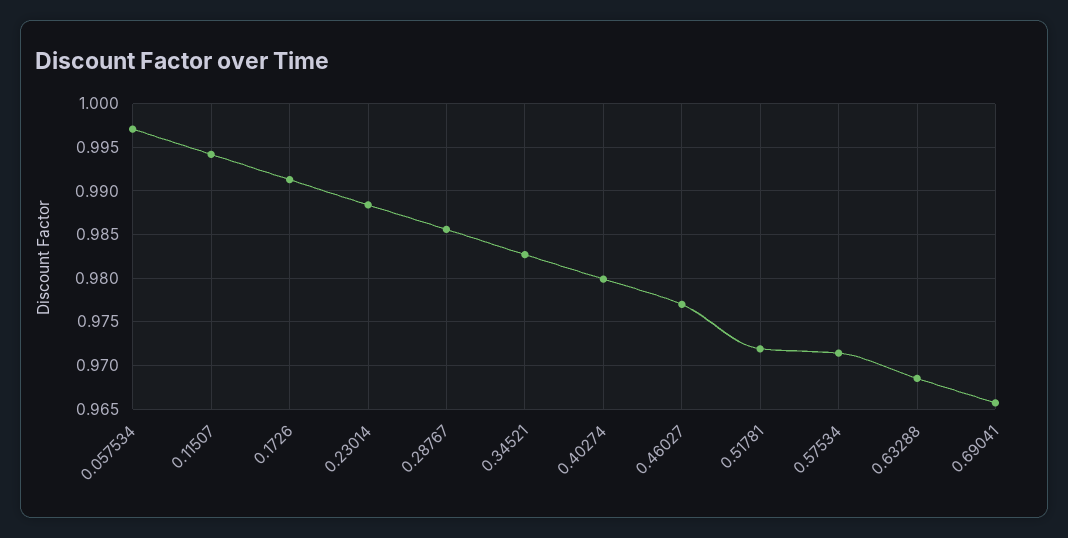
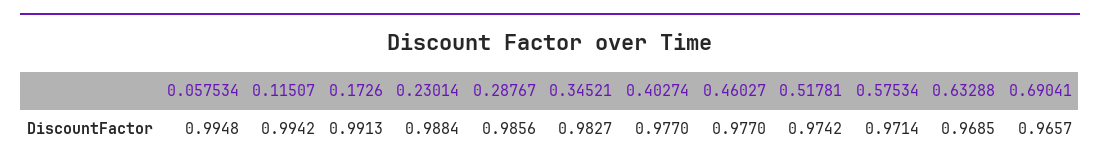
  {
-   "0.057534": 0.997,
+   "0.057534": 0.9948,
    "0.11507": 0.9942,
    "0.1726": 0.9913,
    "0.23014": 0.9884,
    "0.28767": 0.9856,
    "0.34521": 0.9827,
-   "0.40274": 0.98,
+   "0.40274": 0.977,
    "0.46027": 0.977,
-   "0.51781": 0.972,
+   "0.51781": 0.9742,
    "0.57534": 0.9714,
    "0.63288": 0.9685,
    "0.69041": 0.9657
  }

